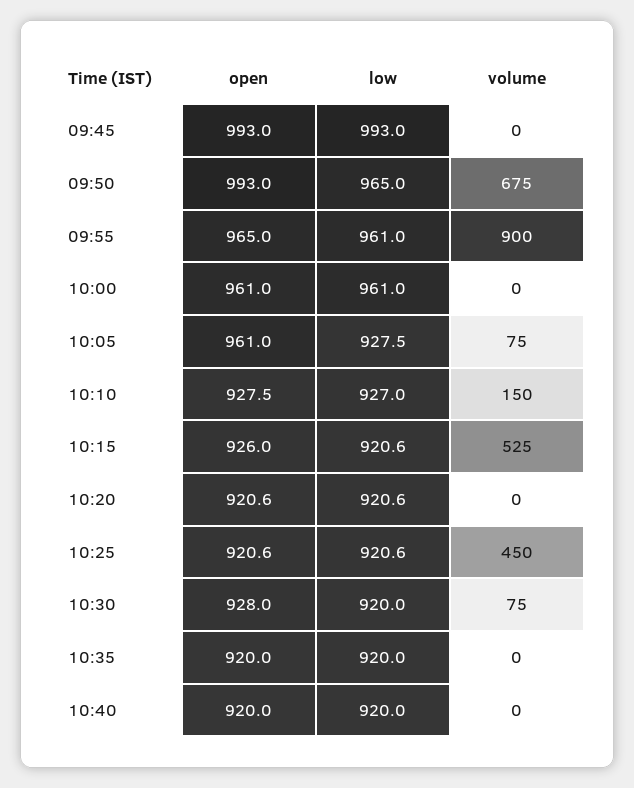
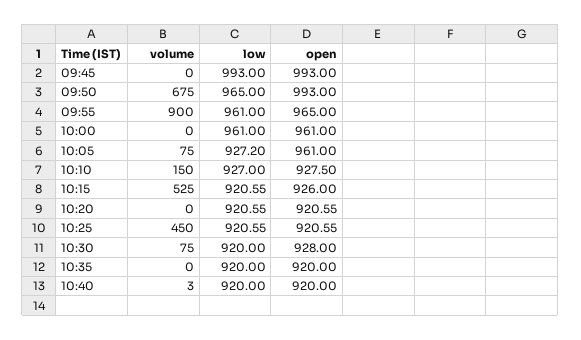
  {
    "open": {
      "09:45": 993,
      "09:50": 993,
      "09:55": 965,
      "10:00": 961,
      "10:05": 961,
      "10:10": 927.5,
      "10:15": 926,
      "10:20": 920.55,
      "10:25": 920.55,
      "10:30": 928,
      "10:35": 920,
      "10:40": 920
    },
    "low": {
      "09:45": 993,
      "09:50": 965,
      "09:55": 961,
      "10:00": 961,
-     "10:05": 927.5,
+     "10:05": 927.2,
      "10:10": 927,
      "10:15": 920.55,
      "10:20": 920.55,
      "10:25": 920.55,
      "10:30": 920,
      "10:35": 920,
      "10:40": 920
    },
    "volume": {
      "09:45": 0,
      "09:50": 675,
      "09:55": 900,
      "10:00": 0,
      "10:05": 75,
      "10:10": 150,
      "10:15": 525,
      "10:20": 0,
      "10:25": 450,
      "10:30": 75,
      "10:35": 0,
-     "10:40": 0
+     "10:40": 3
    }
  }

